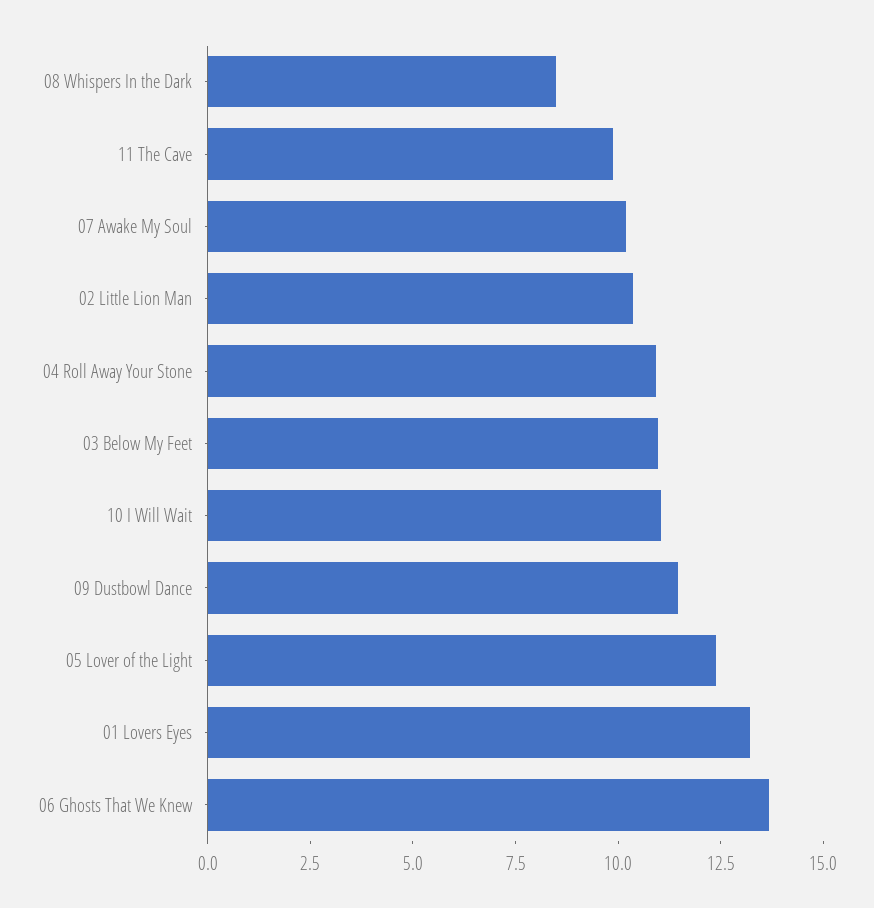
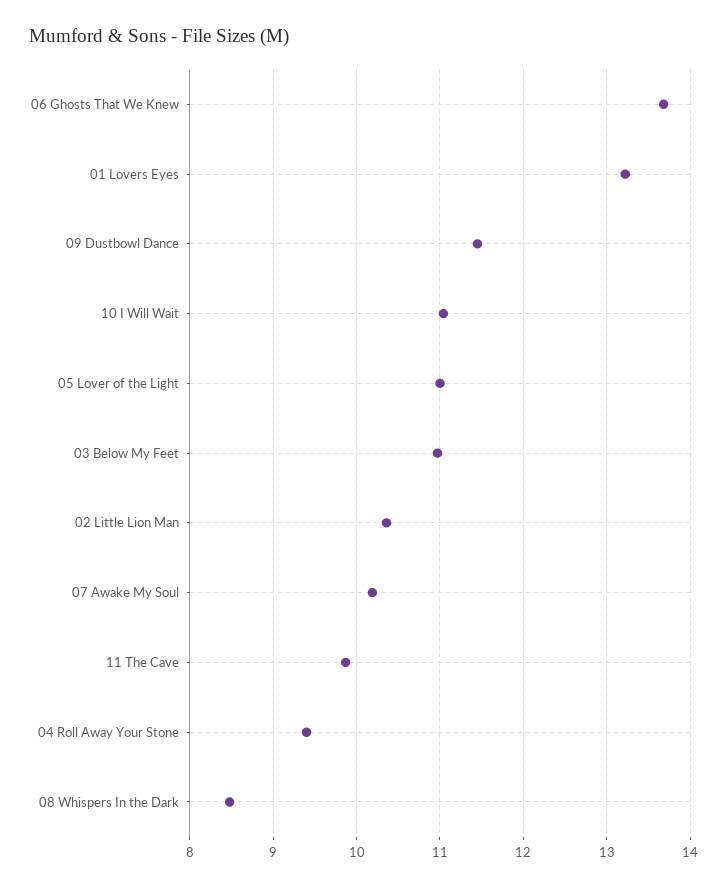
  {
    "08 Whispers In the Dark": 8.5,
    "11 The Cave": 9.9,
    "07 Awake My Soul": 10.2,
    "02 Little Lion Man": 10.4,
-   "04 Roll Away Your Stone": 11,
+   "04 Roll Away Your Stone": 9.4,
    "03 Below My Feet": 11,
    "10 I Will Wait": 11,
    "09 Dustbowl Dance": 11.5,
-   "05 Lover of the Light": 12.5,
+   "05 Lover of the Light": 11,
    "01 Lovers Eyes": 13.2,
    "06 Ghosts That We Knew": 13.7
  }

